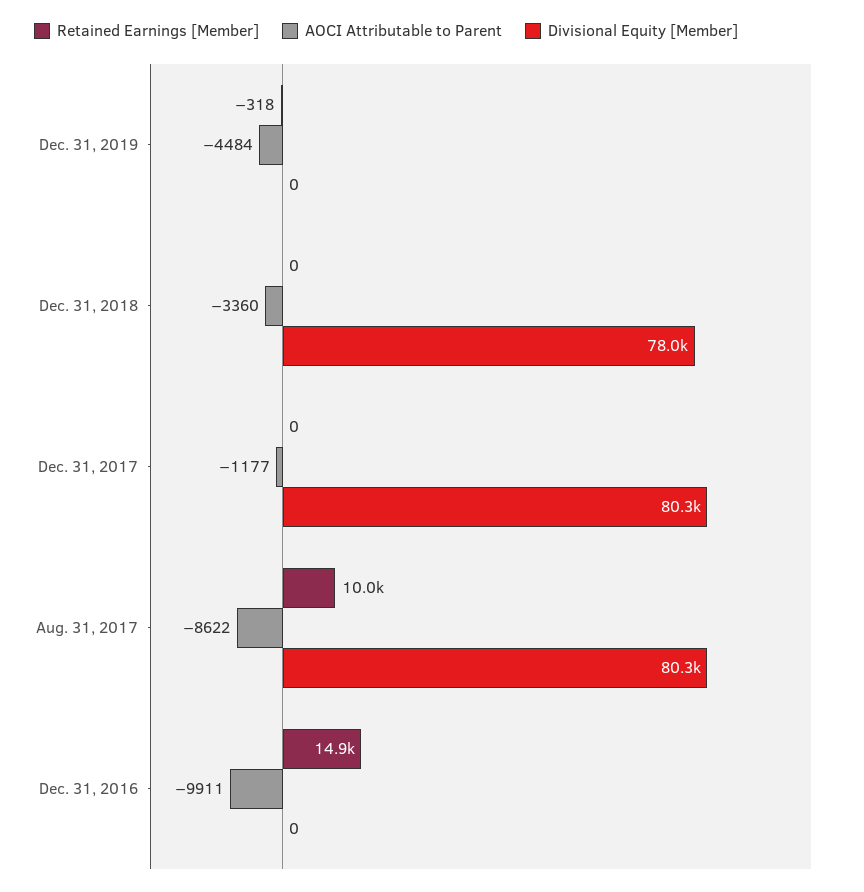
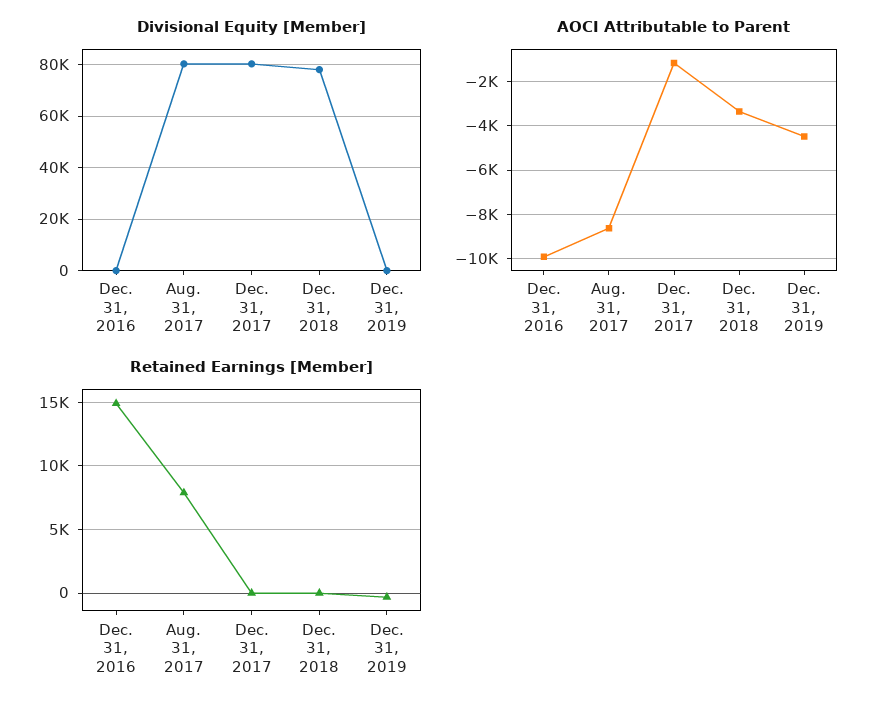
  {
    "Retained Earnings [Member]": {
      "Dec. 31, 2019": -318,
      "Dec. 31, 2018": 0,
      "Dec. 31, 2017": 0,
-     "Aug. 31, 2017": 10000,
+     "Aug. 31, 2017": 8000,
      "Dec. 31, 2016": 14900
    },
    "AOCI Attributable to Parent": {
      "Dec. 31, 2019": -4484,
      "Dec. 31, 2018": -3360,
      "Dec. 31, 2017": -1177,
      "Aug. 31, 2017": -8622,
      "Dec. 31, 2016": -9911
    },
    "Divisional Equity [Member]": {
      "Dec. 31, 2019": 0,
      "Dec. 31, 2018": 78000,
      "Dec. 31, 2017": 80300,
      "Aug. 31, 2017": 80300,
      "Dec. 31, 2016": 0
    }
  }

